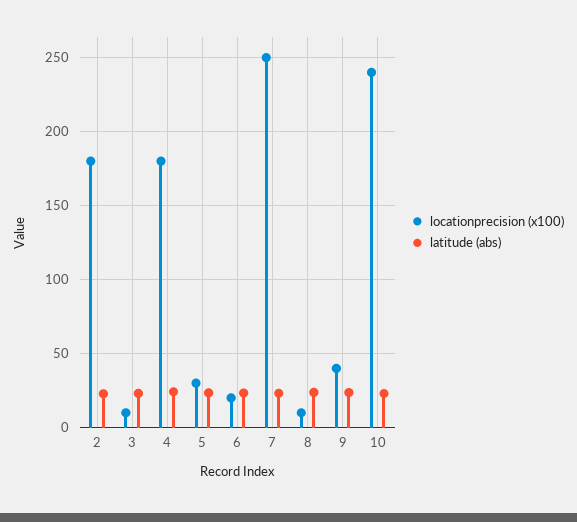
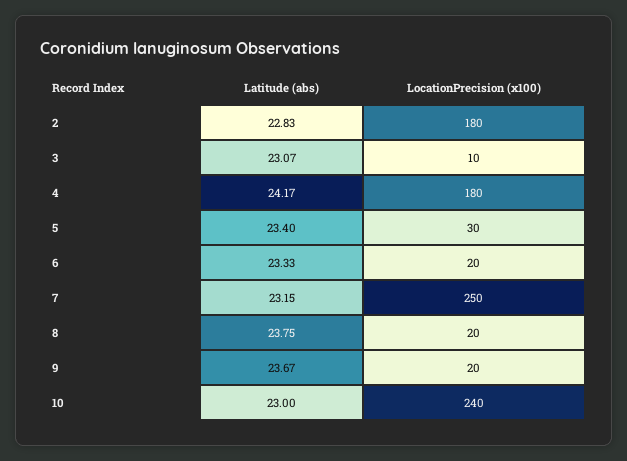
  {
    "locationprecision (x100)": {
      "2": 180,
      "3": 10,
      "4": 180,
      "5": 30,
      "6": 20,
      "7": 250,
-     "8": 10,
+     "8": 20,
-     "9": 40,
+     "9": 20,
      "10": 240
    },
    "latitude (abs)": {
      "2": 22.83,
      "3": 23.07,
      "4": 24.17,
      "5": 23.4,
      "6": 23.33,
      "7": 23.15,
      "8": 23.75,
      "9": 23.67,
      "10": 23
    }
  }

